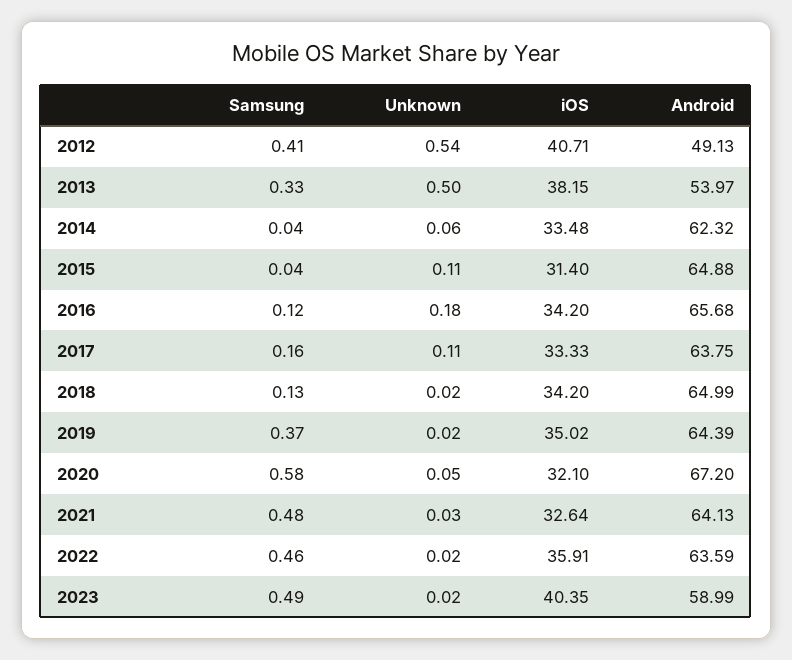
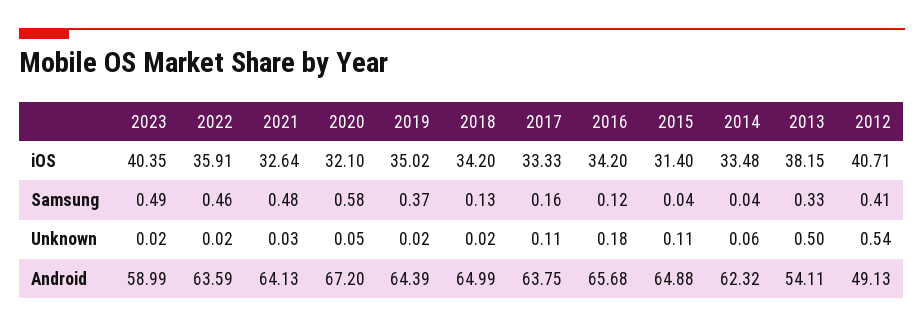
  {
    "Samsung": {
      "2012": 0.41,
      "2013": 0.33,
      "2014": 0.04,
      "2015": 0.04,
      "2016": 0.12,
      "2017": 0.16,
      "2018": 0.13,
      "2019": 0.37,
      "2020": 0.58,
      "2021": 0.48,
      "2022": 0.46,
      "2023": 0.49
    },
    "Unknown": {
      "2012": 0.54,
      "2013": 0.5,
      "2014": 0.06,
      "2015": 0.11,
      "2016": 0.18,
      "2017": 0.11,
      "2018": 0.02,
      "2019": 0.02,
      "2020": 0.05,
      "2021": 0.03,
      "2022": 0.02,
      "2023": 0.02
    },
    "iOS": {
      "2012": 40.71,
      "2013": 38.15,
      "2014": 33.48,
      "2015": 31.4,
      "2016": 34.2,
      "2017": 33.33,
      "2018": 34.2,
      "2019": 35.02,
      "2020": 32.1,
      "2021": 32.64,
      "2022": 35.91,
      "2023": 40.35
    },
    "Android": {
      "2012": 49.13,
-     "2013": 53.97,
+     "2013": 54.11,
      "2014": 62.32,
      "2015": 64.88,
      "2016": 65.68,
      "2017": 63.75,
      "2018": 64.99,
      "2019": 64.39,
      "2020": 67.2,
      "2021": 64.13,
      "2022": 63.59,
      "2023": 58.99
    }
  }

